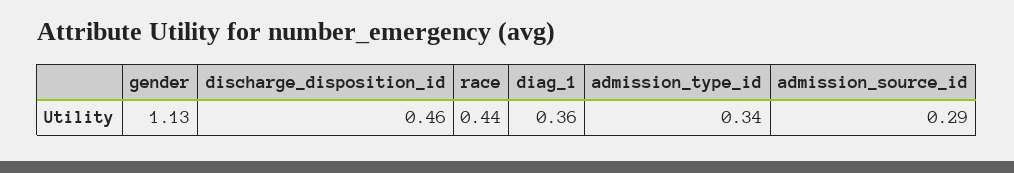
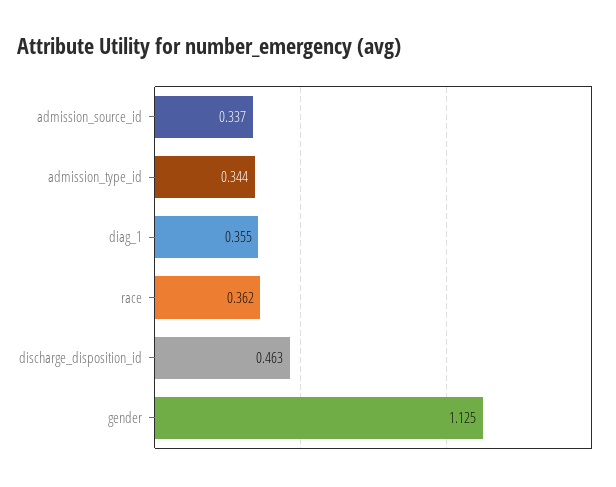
  {
    "gender": 1.125,
    "discharge_disposition_id": 0.463,
-   "race": 0.44,
+   "race": 0.362,
    "diag_1": 0.355,
    "admission_type_id": 0.344,
-   "admission_source_id": 0.29
+   "admission_source_id": 0.337
  }

